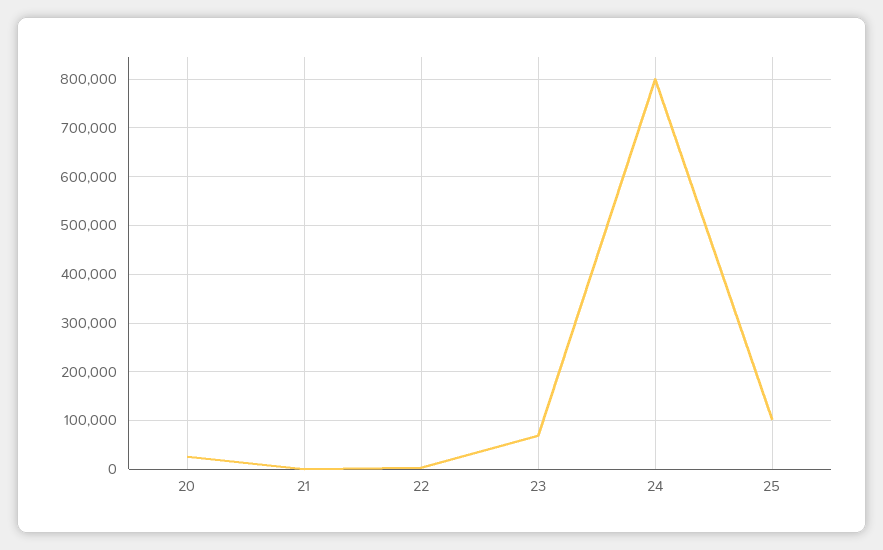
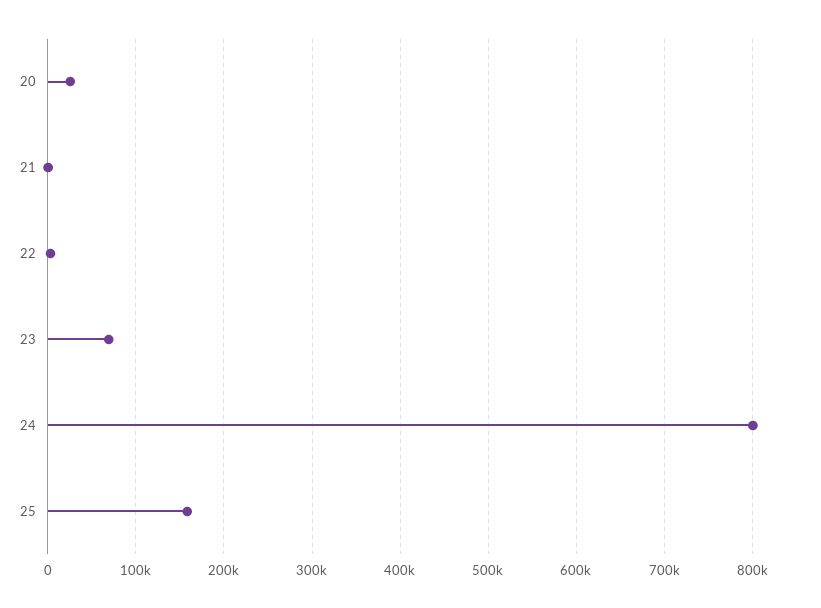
  {
    "20": 30000,
    "21": 0,
    "22": 0,
    "23": 70000,
    "24": 800000,
-   "25": 100000
+   "25": 160000
  }

